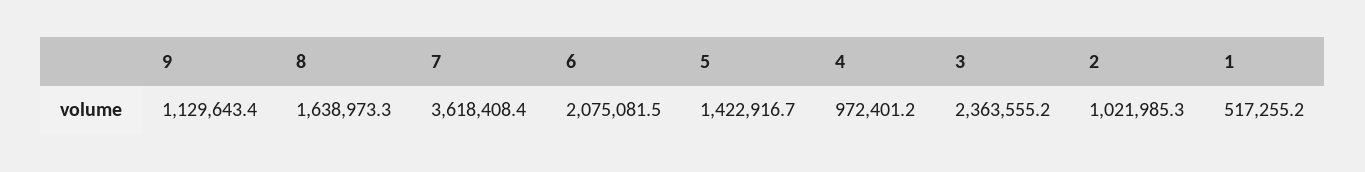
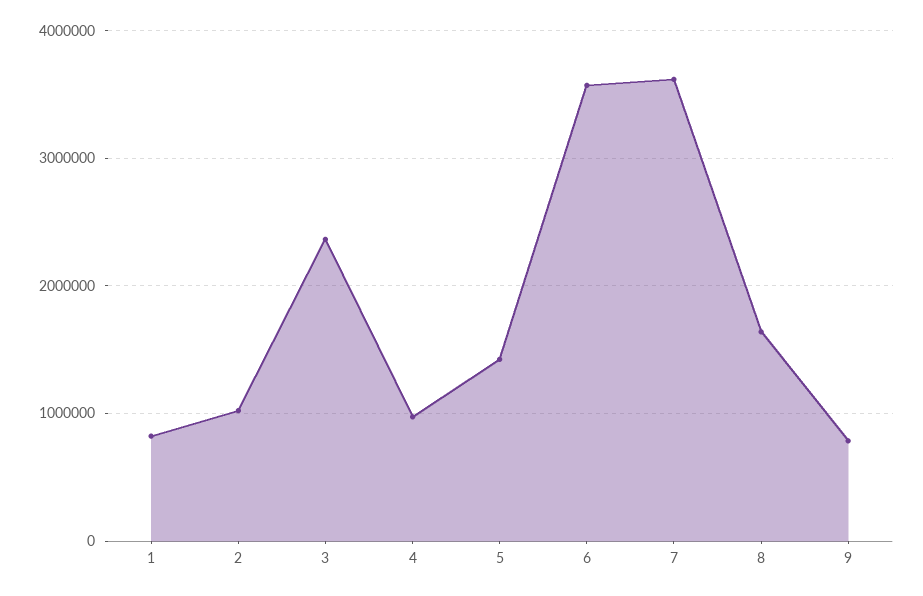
  {
-   "9": 1129643.4,
+   "9": 800000,
    "8": 1638973.3,
    "7": 3618408.4,
-   "6": 2075081.5,
+   "6": 3600000,
    "5": 1422916.7,
    "4": 972401.2,
    "3": 2363555.2,
    "2": 1021985.3,
-   "1": 517255.2
+   "1": 800000
  }

